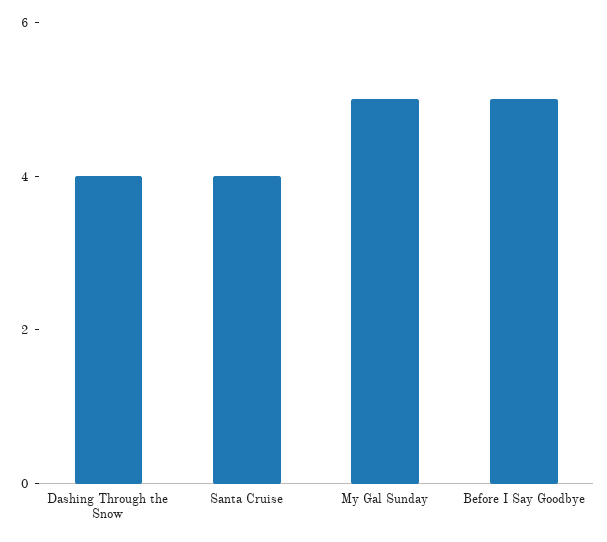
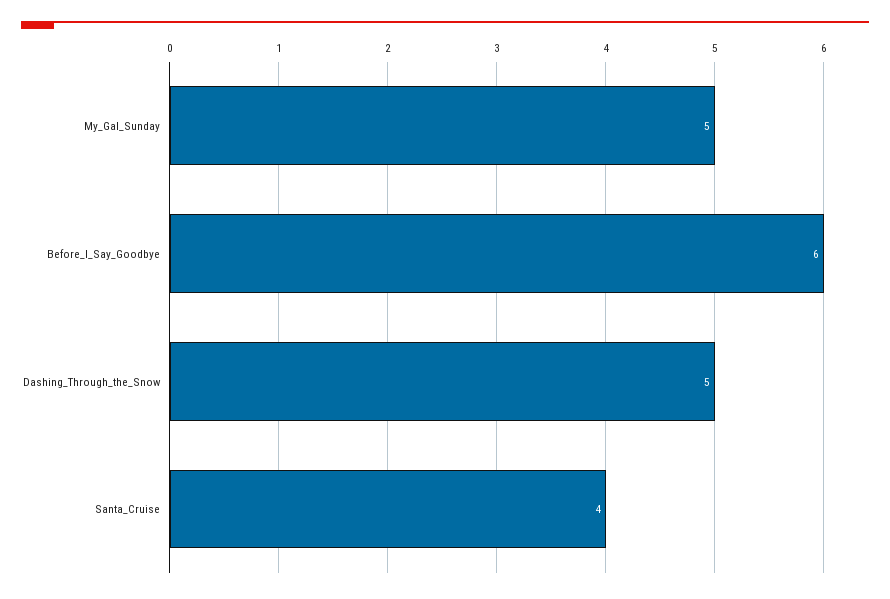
  {
-   "Dashing Through the Snow": 4,
+   "Dashing Through the Snow": 5,
    "Santa Cruise": 4,
    "My Gal Sunday": 5,
-   "Before I Say Goodbye": 5
+   "Before I Say Goodbye": 6
  }

